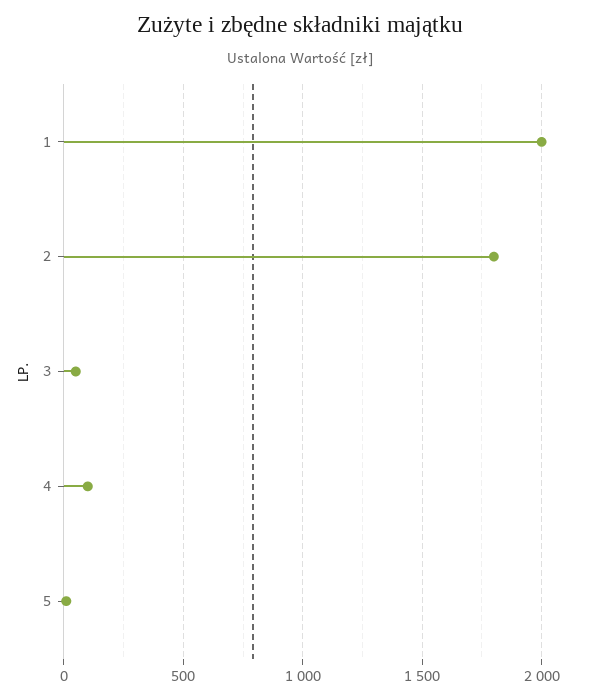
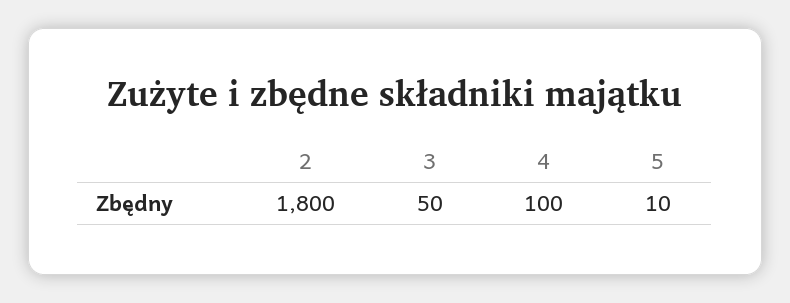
  {
-   "1": 2000,
    "2": 1800,
    "3": 50,
    "4": 100,
    "5": 10
  }

